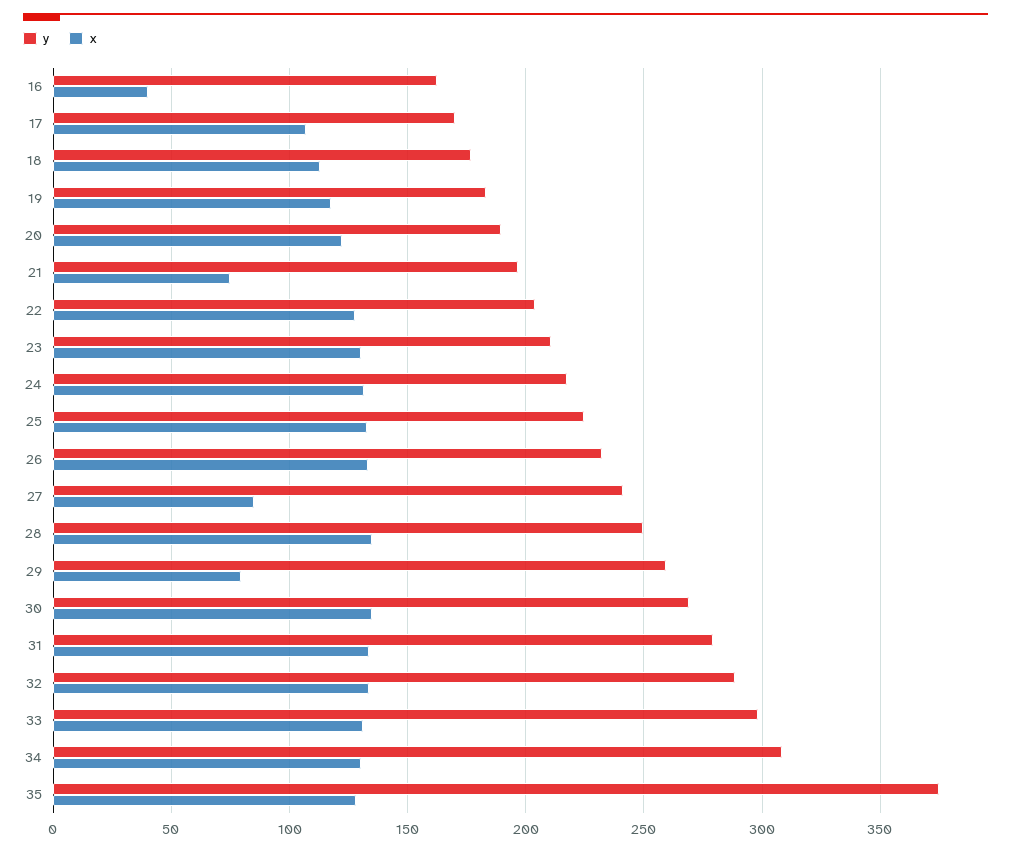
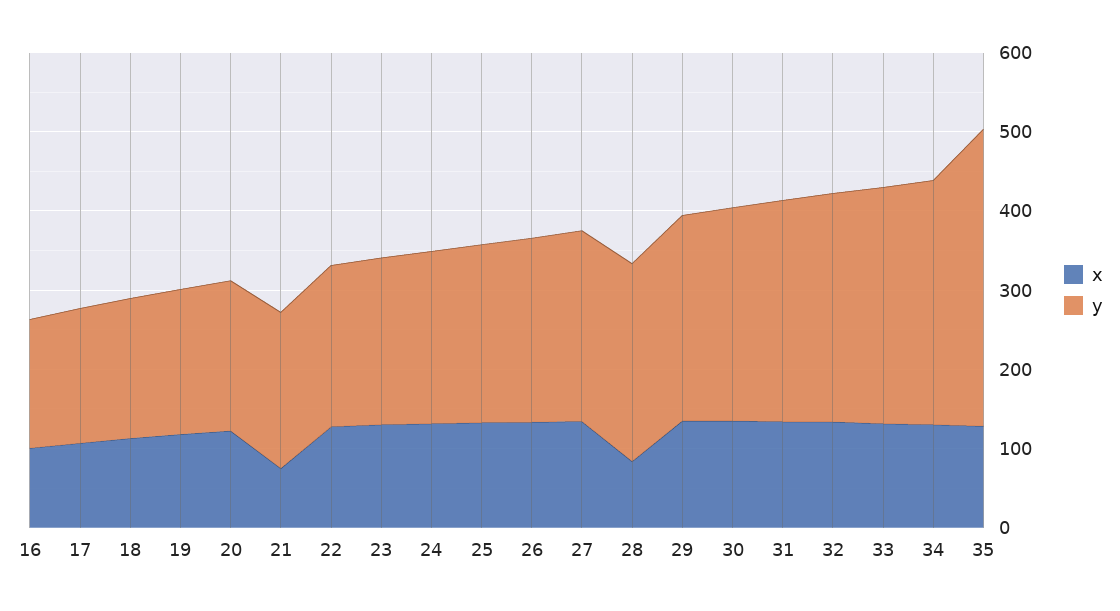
  {
    "y": {
      "16": 165,
      "17": 170,
      "18": 175,
      "19": 185,
      "20": 190,
      "21": 195,
      "22": 205,
      "23": 210,
      "24": 215,
      "25": 225,
      "26": 230,
      "27": 240,
      "28": 250,
      "29": 260,
      "30": 270,
      "31": 280,
      "32": 290,
      "33": 300,
      "34": 310,
      "35": 375
    },
    "x": {
-     "16": 40,
+     "16": 100,
      "17": 105,
      "18": 115,
      "19": 120,
      "20": 120,
      "21": 75,
      "22": 130,
      "23": 130,
      "24": 130,
      "25": 135,
      "26": 135,
-     "27": 85,
+     "27": 140,
-     "28": 135,
+     "28": 80,
-     "29": 80,
+     "29": 140,
      "30": 135,
      "31": 135,
      "32": 135,
      "33": 130,
      "34": 130,
      "35": 130
    }
  }

